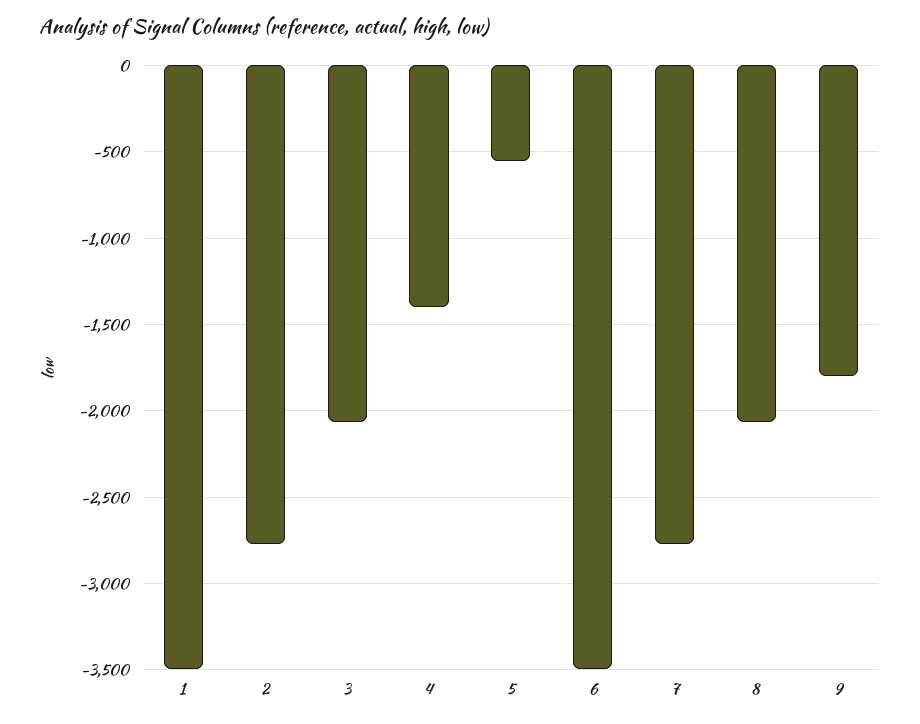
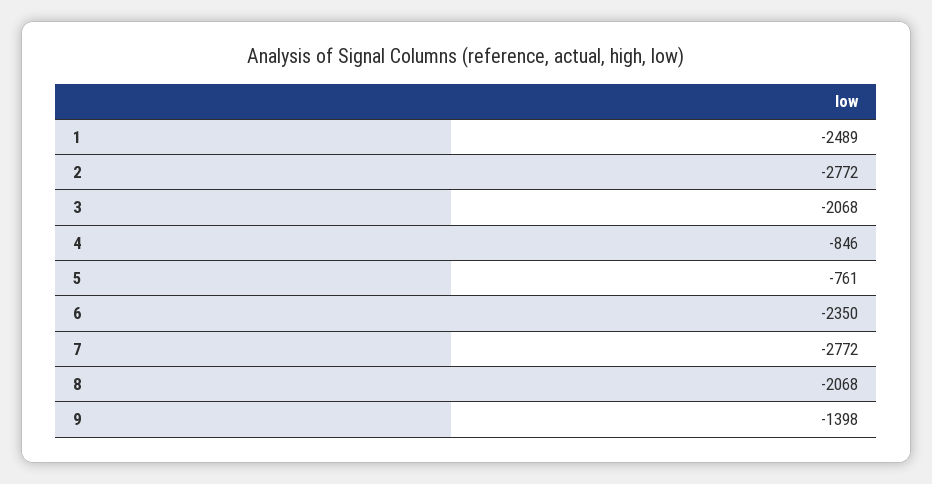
  {
-   "1": -3500,
+   "1": -2489,
    "2": -2772,
    "3": -2068,
-   "4": -1400,
+   "4": -846,
-   "5": -550,
+   "5": -761,
-   "6": -3500,
+   "6": -2350,
    "7": -2772,
    "8": -2068,
-   "9": -1800
+   "9": -1398
  }

